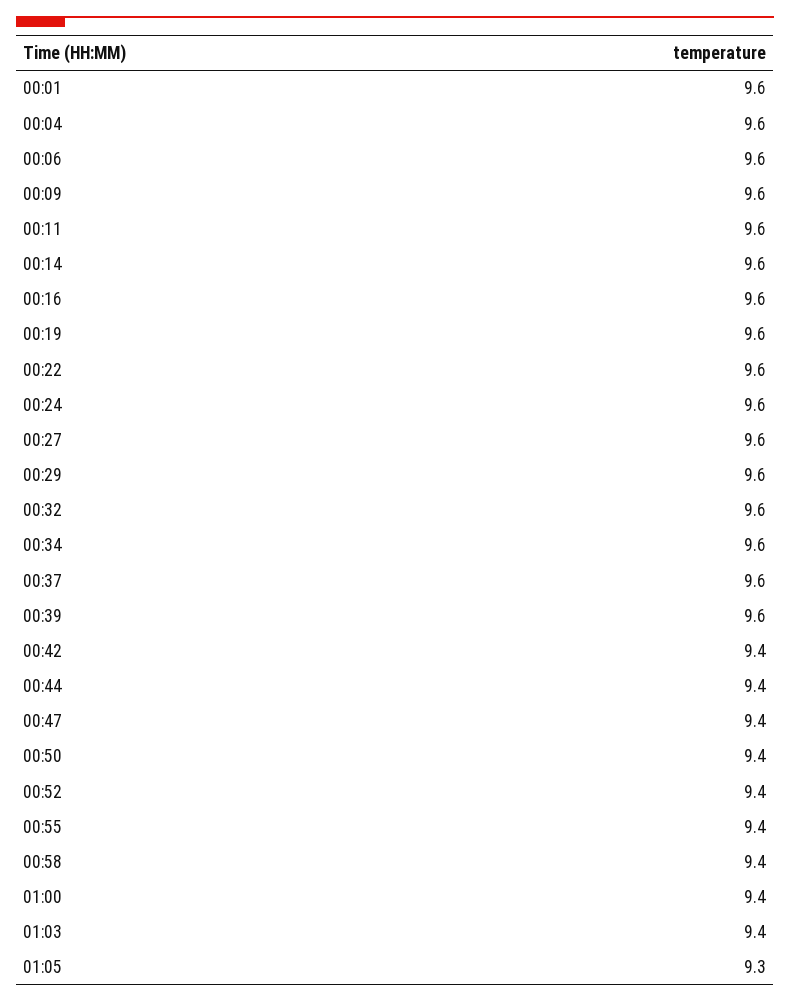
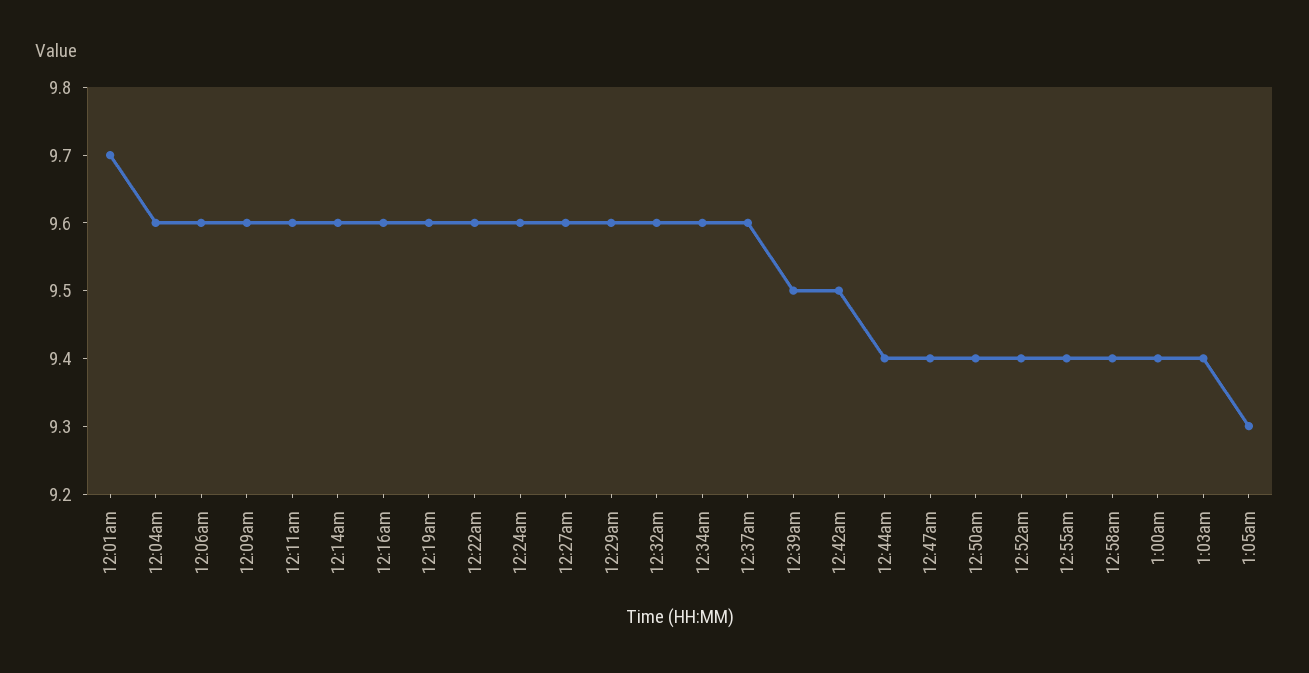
  {
-   "00:01": 9.6,
+   "00:01": 9.7,
    "00:04": 9.6,
    "00:06": 9.6,
    "00:09": 9.6,
    "00:11": 9.6,
    "00:14": 9.6,
    "00:16": 9.6,
    "00:19": 9.6,
    "00:22": 9.6,
    "00:24": 9.6,
    "00:27": 9.6,
    "00:29": 9.6,
    "00:32": 9.6,
    "00:34": 9.6,
    "00:37": 9.6,
-   "00:39": 9.6,
+   "00:39": 9.5,
-   "00:42": 9.4,
+   "00:42": 9.5,
    "00:44": 9.4,
    "00:47": 9.4,
    "00:50": 9.4,
    "00:52": 9.4,
    "00:55": 9.4,
    "00:58": 9.4,
    "01:00": 9.4,
    "01:03": 9.4,
    "01:05": 9.3
  }

